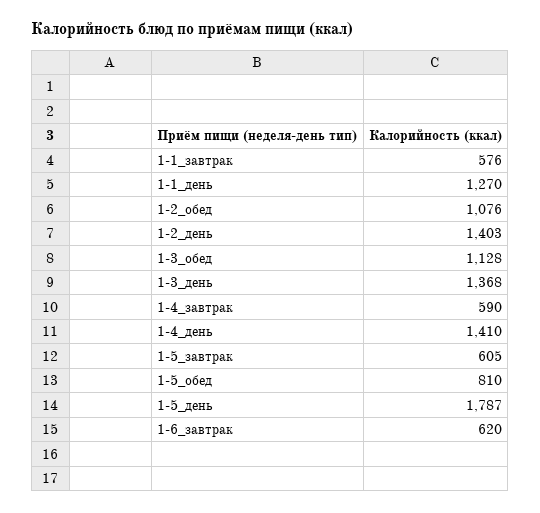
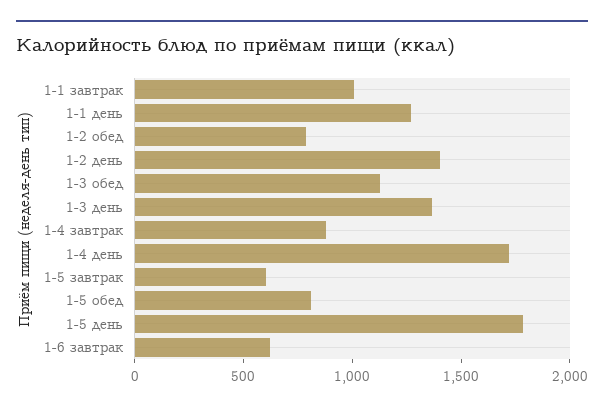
  {
-   "1-1_завтрак": 576,
+   "1-1_завтрак": 1000,
    "1-1_день": 1270,
-   "1-2_обед": 1076,
+   "1-2_обед": 800,
    "1-2_день": 1403,
    "1-3_обед": 1128,
    "1-3_день": 1368,
-   "1-4_завтрак": 590,
+   "1-4_завтрак": 900,
-   "1-4_день": 1410,
+   "1-4_день": 1700,
    "1-5_завтрак": 605,
    "1-5_обед": 810,
    "1-5_день": 1787,
    "1-6_завтрак": 620
  }

